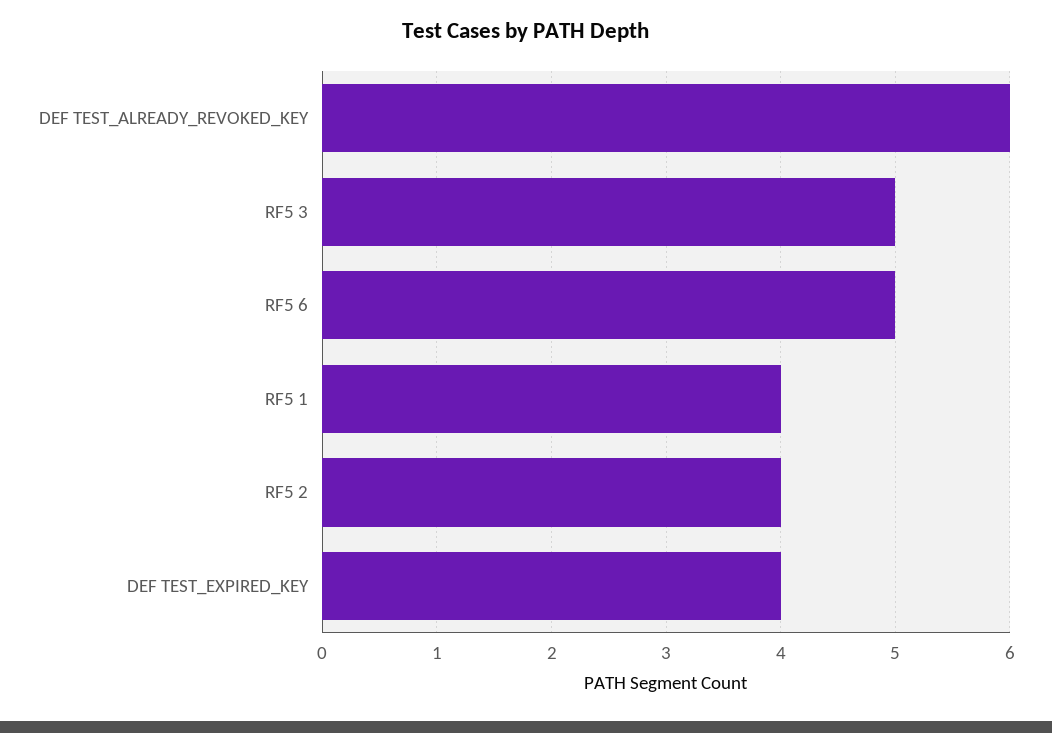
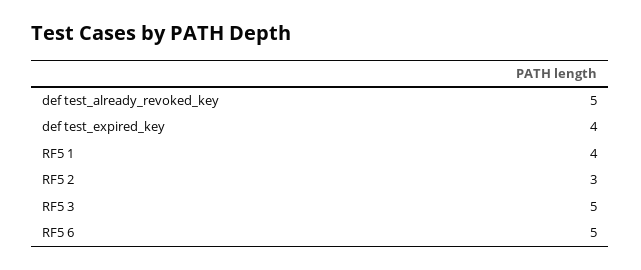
  {
-   "DEF TEST_ALREADY_REVOKED_KEY": 6,
+   "DEF TEST_ALREADY_REVOKED_KEY": 5,
    "RF5 3": 5,
    "RF5 6": 5,
    "RF5 1": 4,
-   "RF5 2": 4,
+   "RF5 2": 3,
    "DEF TEST_EXPIRED_KEY": 4
  }

